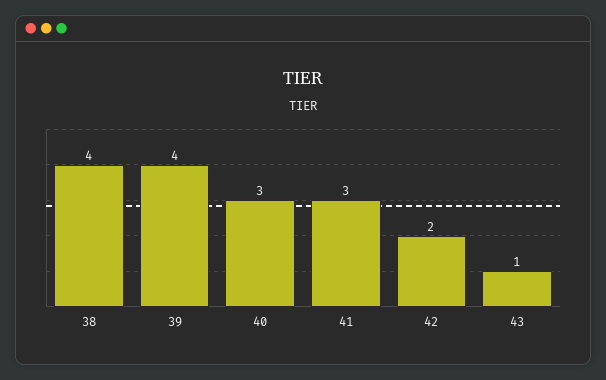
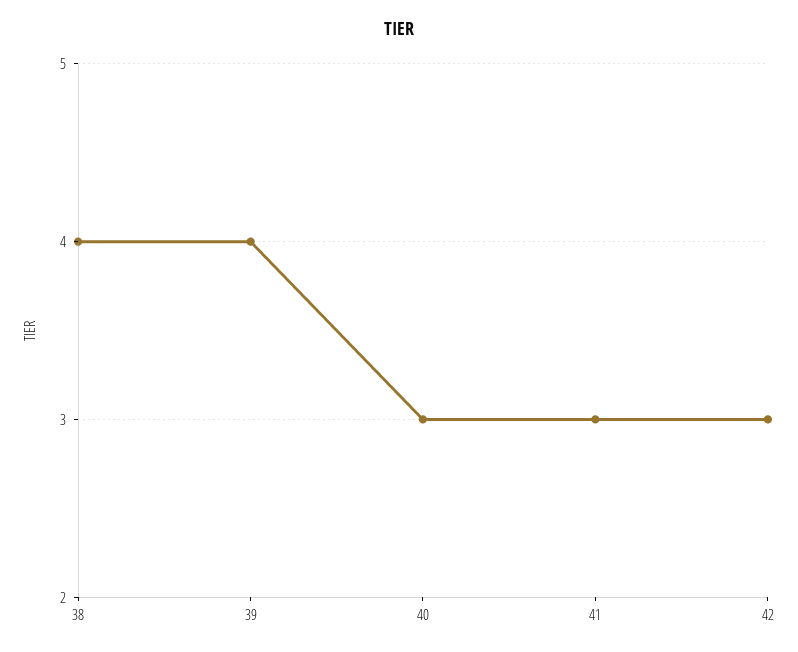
  {
    "38": 4,
    "39": 4,
    "40": 3,
    "41": 3,
-   "42": 2,
+   "42": 3
-   "43": 1
  }

